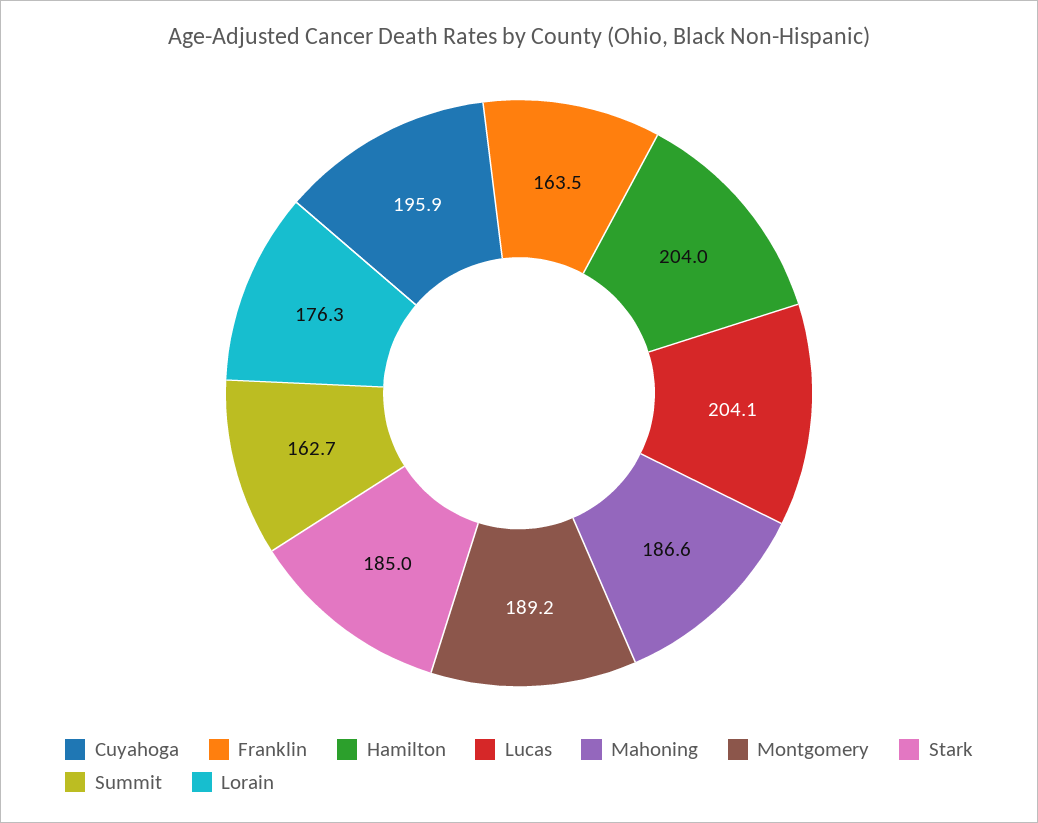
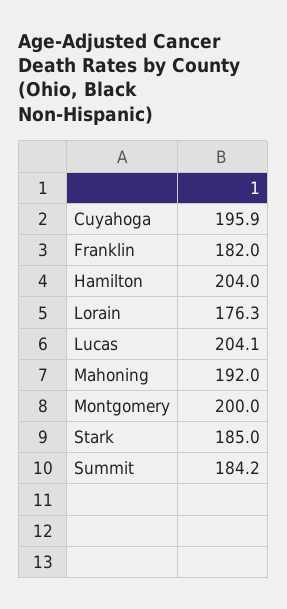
  {
    "Cuyahoga": 195.9,
-   "Franklin": 163.5,
+   "Franklin": 182,
    "Hamilton": 204,
    "Lucas": 204.1,
-   "Mahoning": 186.6,
+   "Mahoning": 192,
-   "Montgomery": 189.2,
+   "Montgomery": 200,
    "Stark": 185,
-   "Summit": 162.7,
+   "Summit": 184.2,
    "Lorain": 176.3
  }

